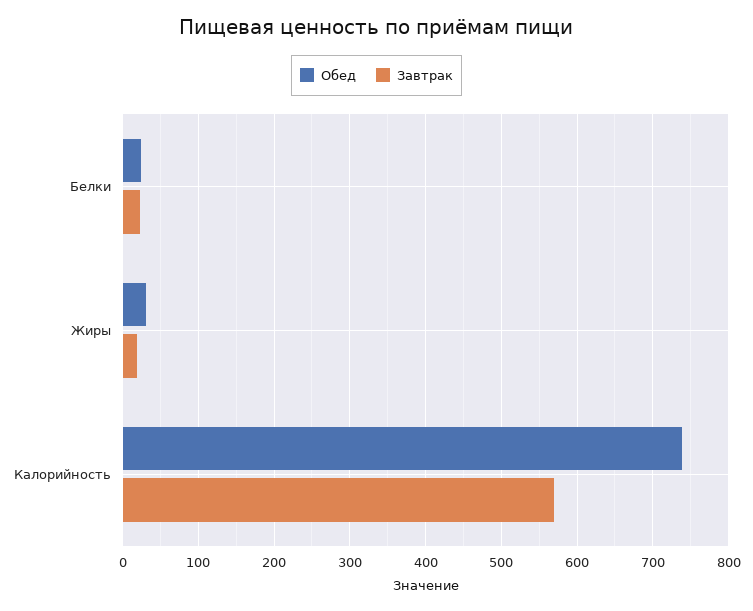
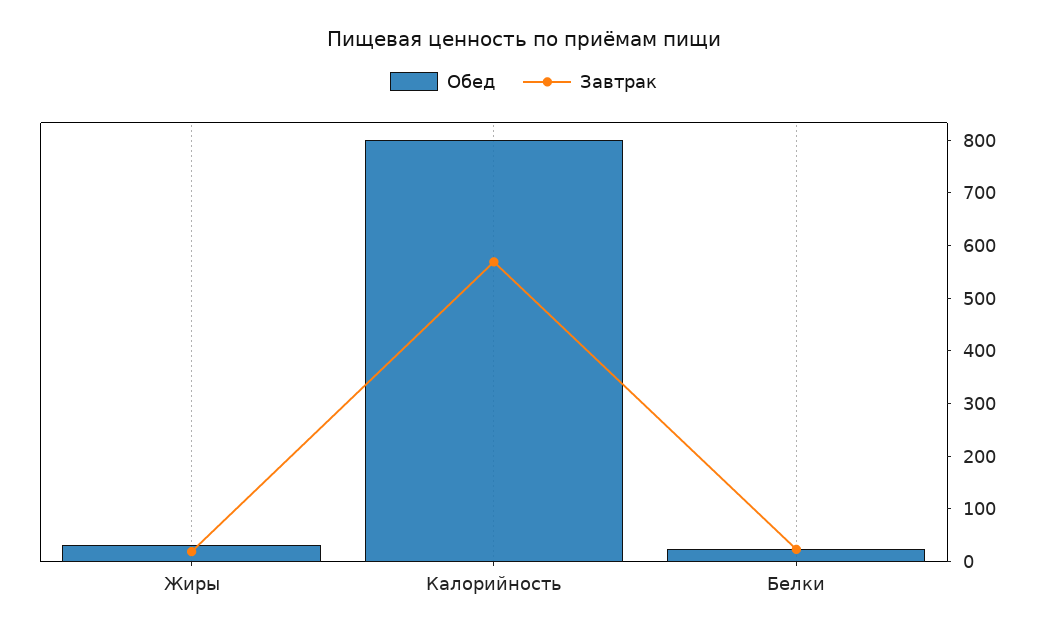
  {
    "Обед": {
      "Белки": 20,
      "Жиры": 30,
-     "Калорийность": 740
+     "Калорийность": 800
    },
    "Завтрак": {
      "Белки": 20,
      "Жиры": 20,
      "Калорийность": 570
    }
  }

